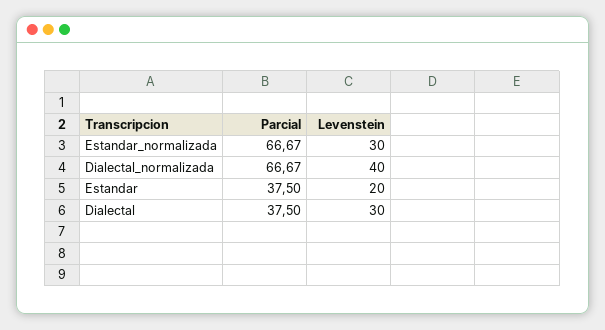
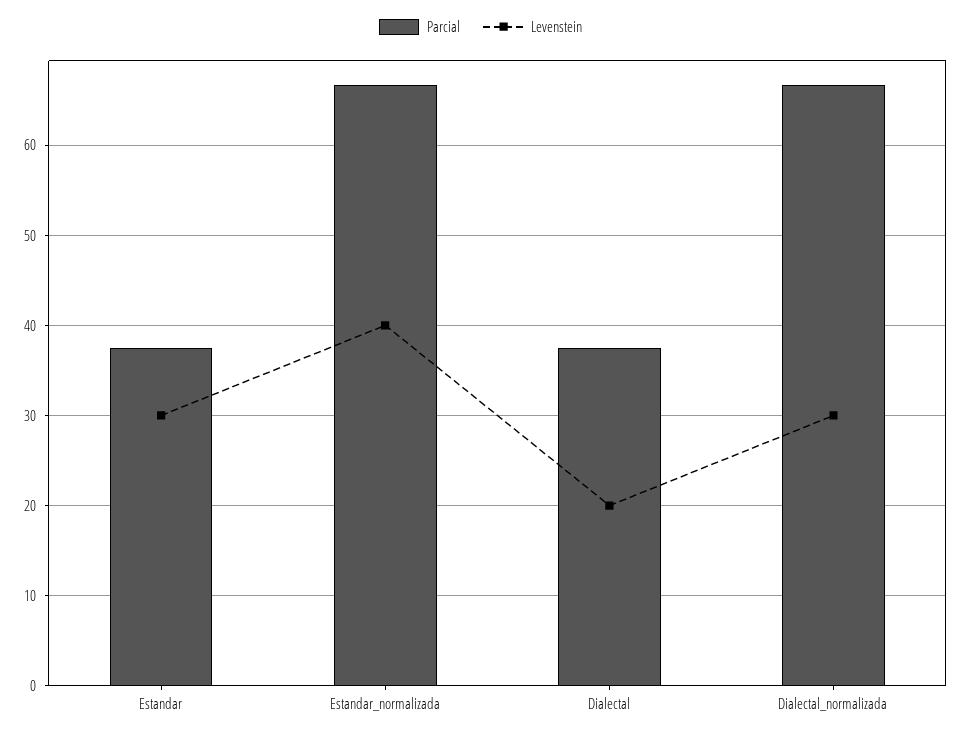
  {
    "Parcial": {
      "Estandar_normalizada": 66.67,
      "Dialectal_normalizada": 66.67,
      "Estandar": 37.5,
      "Dialectal": 37.5
    },
    "Levenstein": {
-     "Estandar_normalizada": 30,
+     "Estandar_normalizada": 40,
-     "Dialectal_normalizada": 40,
+     "Dialectal_normalizada": 30,
-     "Estandar": 20,
+     "Estandar": 30,
-     "Dialectal": 30
+     "Dialectal": 20
    }
  }

